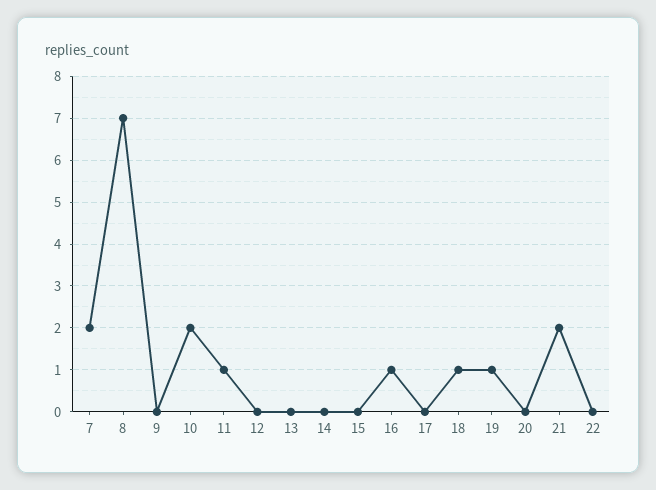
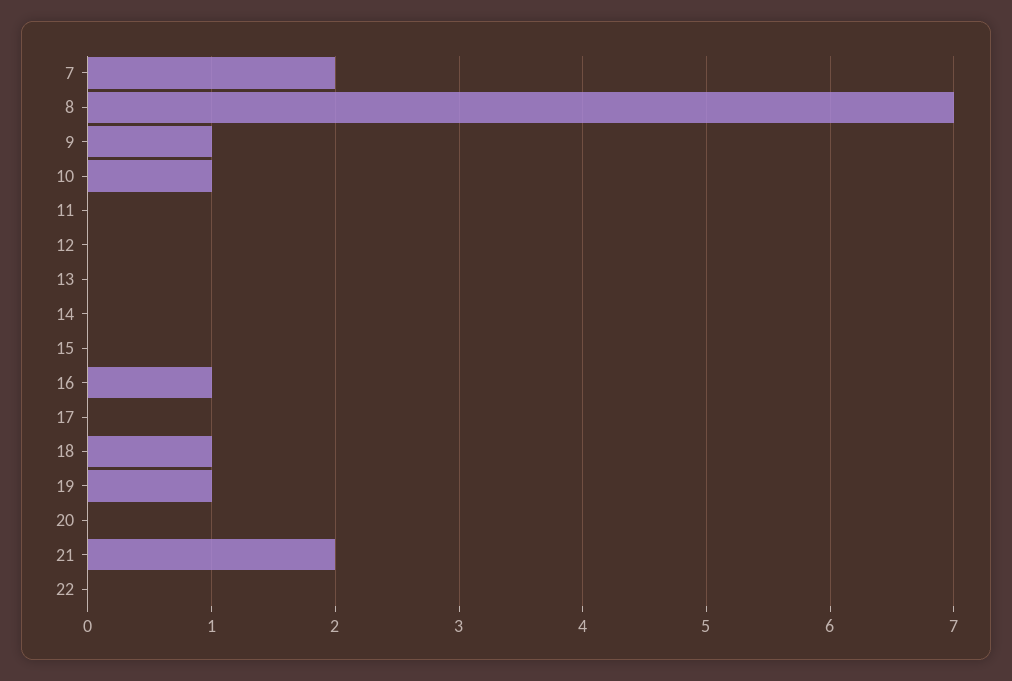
  {
    "7": 2,
    "8": 7,
-   "9": 0,
+   "9": 1,
-   "10": 2,
+   "10": 1,
-   "11": 1,
+   "11": 0,
    "12": 0,
    "13": 0,
    "14": 0,
    "15": 0,
    "16": 1,
    "17": 0,
    "18": 1,
    "19": 1,
    "20": 0,
    "21": 2,
    "22": 0
  }

